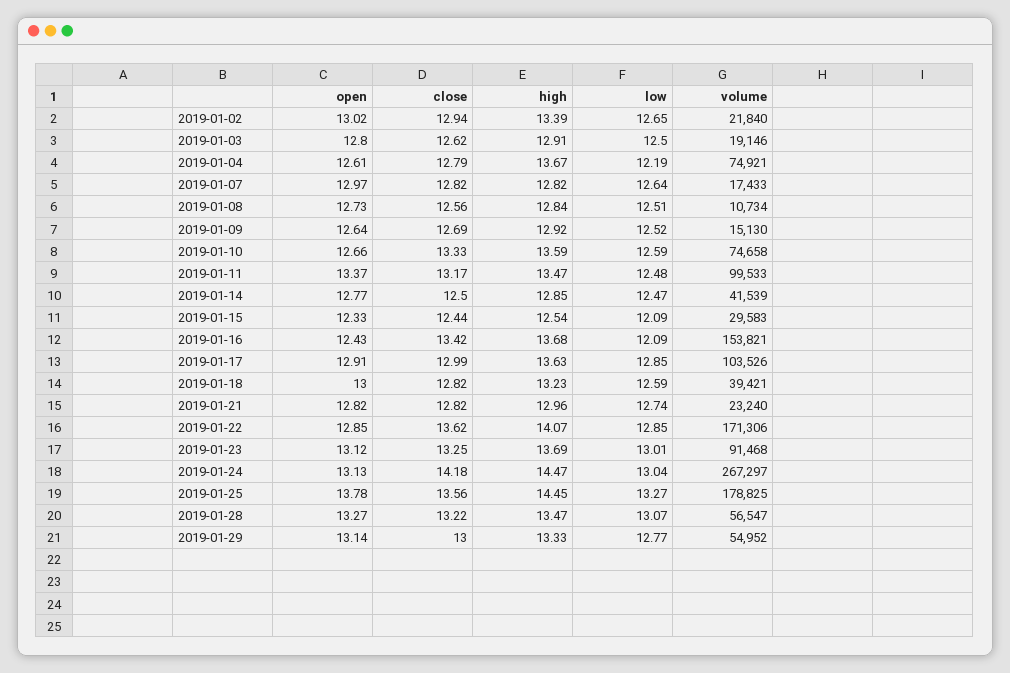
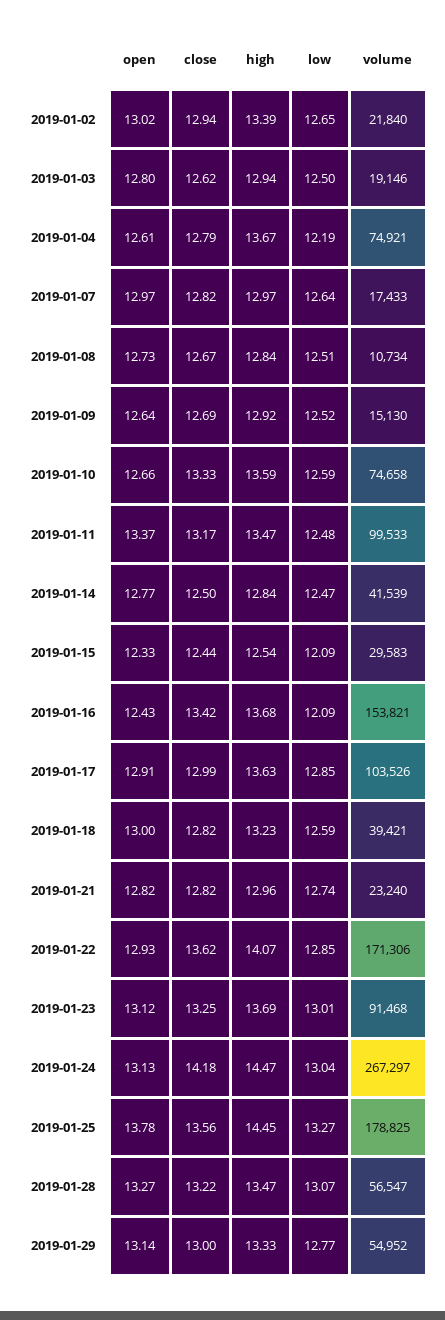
  {
    "open": {
      "2019-01-02": 13.02,
      "2019-01-03": 12.8,
      "2019-01-04": 12.61,
      "2019-01-07": 12.97,
      "2019-01-08": 12.73,
      "2019-01-09": 12.64,
      "2019-01-10": 12.66,
      "2019-01-11": 13.37,
      "2019-01-14": 12.77,
      "2019-01-15": 12.33,
      "2019-01-16": 12.43,
      "2019-01-17": 12.91,
      "2019-01-18": 13,
      "2019-01-21": 12.82,
-     "2019-01-22": 12.85,
+     "2019-01-22": 12.93,
      "2019-01-23": 13.12,
      "2019-01-24": 13.13,
      "2019-01-25": 13.78,
      "2019-01-28": 13.27,
      "2019-01-29": 13.14
    },
    "close": {
      "2019-01-02": 12.94,
      "2019-01-03": 12.62,
      "2019-01-04": 12.79,
      "2019-01-07": 12.82,
-     "2019-01-08": 12.56,
+     "2019-01-08": 12.67,
      "2019-01-09": 12.69,
      "2019-01-10": 13.33,
      "2019-01-11": 13.17,
      "2019-01-14": 12.5,
      "2019-01-15": 12.44,
      "2019-01-16": 13.42,
      "2019-01-17": 12.99,
      "2019-01-18": 12.82,
      "2019-01-21": 12.82,
      "2019-01-22": 13.62,
      "2019-01-23": 13.25,
      "2019-01-24": 14.18,
      "2019-01-25": 13.56,
      "2019-01-28": 13.22,
      "2019-01-29": 13
    },
    "high": {
      "2019-01-02": 13.39,
-     "2019-01-03": 12.91,
+     "2019-01-03": 12.94,
      "2019-01-04": 13.67,
-     "2019-01-07": 12.82,
+     "2019-01-07": 12.97,
      "2019-01-08": 12.84,
      "2019-01-09": 12.92,
      "2019-01-10": 13.59,
      "2019-01-11": 13.47,
-     "2019-01-14": 12.85,
+     "2019-01-14": 12.84,
      "2019-01-15": 12.54,
      "2019-01-16": 13.68,
      "2019-01-17": 13.63,
      "2019-01-18": 13.23,
      "2019-01-21": 12.96,
      "2019-01-22": 14.07,
      "2019-01-23": 13.69,
      "2019-01-24": 14.47,
      "2019-01-25": 14.45,
      "2019-01-28": 13.47,
      "2019-01-29": 13.33
    },
    "low": {
      "2019-01-02": 12.65,
      "2019-01-03": 12.5,
      "2019-01-04": 12.19,
      "2019-01-07": 12.64,
      "2019-01-08": 12.51,
      "2019-01-09": 12.52,
      "2019-01-10": 12.59,
      "2019-01-11": 12.48,
      "2019-01-14": 12.47,
      "2019-01-15": 12.09,
      "2019-01-16": 12.09,
      "2019-01-17": 12.85,
      "2019-01-18": 12.59,
      "2019-01-21": 12.74,
      "2019-01-22": 12.85,
      "2019-01-23": 13.01,
      "2019-01-24": 13.04,
      "2019-01-25": 13.27,
      "2019-01-28": 13.07,
      "2019-01-29": 12.77
    },
    "volume": {
      "2019-01-02": 21840,
      "2019-01-03": 19146,
      "2019-01-04": 74921,
      "2019-01-07": 17433,
      "2019-01-08": 10734,
      "2019-01-09": 15130,
      "2019-01-10": 74658,
      "2019-01-11": 99533,
      "2019-01-14": 41539,
      "2019-01-15": 29583,
      "2019-01-16": 153821,
      "2019-01-17": 103526,
      "2019-01-18": 39421,
      "2019-01-21": 23240,
      "2019-01-22": 171306,
      "2019-01-23": 91468,
      "2019-01-24": 267297,
      "2019-01-25": 178825,
      "2019-01-28": 56547,
      "2019-01-29": 54952
    }
  }

